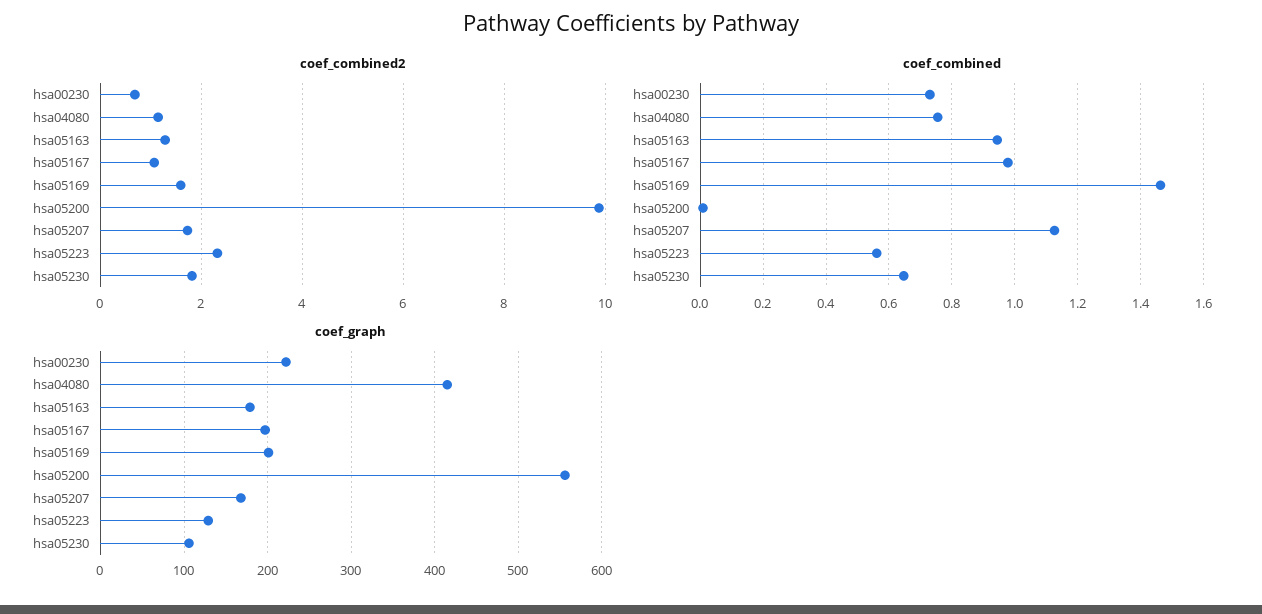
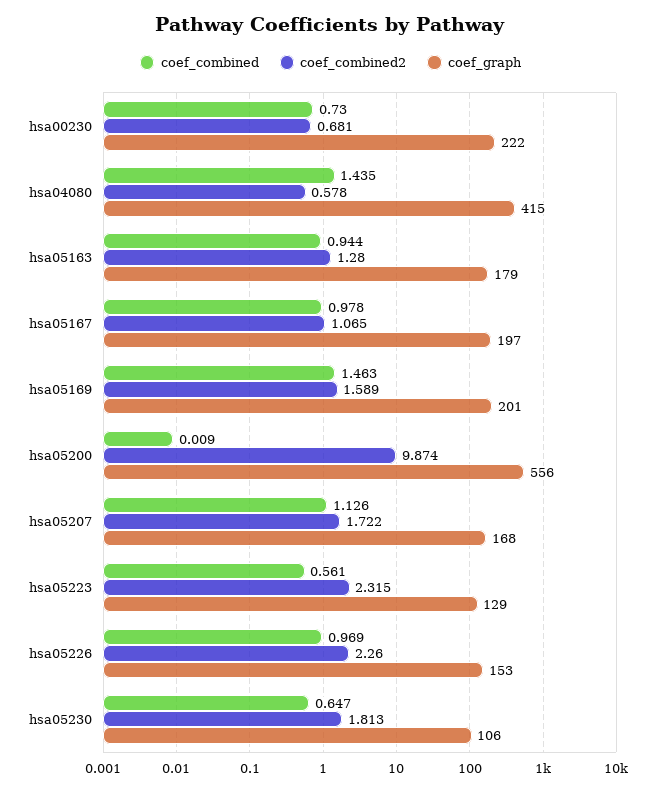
  {
    "coef_combined2": {
      "hsa00230": 0.681,
-     "hsa04080": 1.2,
+     "hsa04080": 0.578,
      "hsa05163": 1.28,
      "hsa05167": 1.065,
      "hsa05169": 1.589,
      "hsa05200": 9.874,
      "hsa05207": 1.722,
      "hsa05223": 2.315,
-     "hsa05230": 1.813
+     "hsa05230": 1.813,
+     "hsa05226": 2.26
    },
    "coef_combined": {
      "hsa00230": 0.73,
-     "hsa04080": 0.76,
+     "hsa04080": 1.435,
      "hsa05163": 0.944,
      "hsa05167": 0.978,
      "hsa05169": 1.463,
      "hsa05200": 0.009,
      "hsa05207": 1.126,
      "hsa05223": 0.561,
-     "hsa05230": 0.647
+     "hsa05230": 0.647,
+     "hsa05226": 0.969
    },
    "coef_graph": {
      "hsa00230": 222,
      "hsa04080": 415,
      "hsa05163": 179,
      "hsa05167": 197,
      "hsa05169": 201,
      "hsa05200": 556,
      "hsa05207": 168,
      "hsa05223": 129,
-     "hsa05230": 106
+     "hsa05230": 106,
+     "hsa05226": 153
    }
  }

